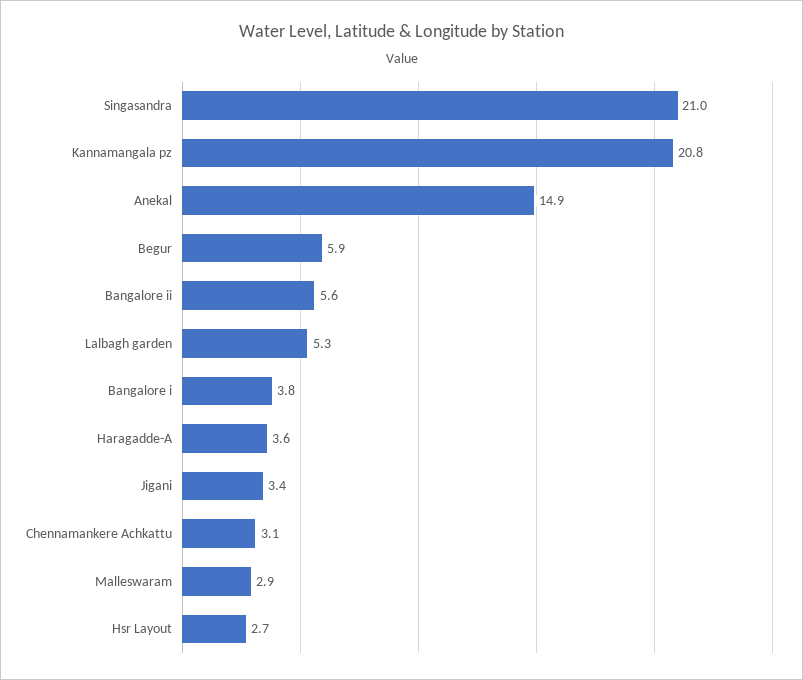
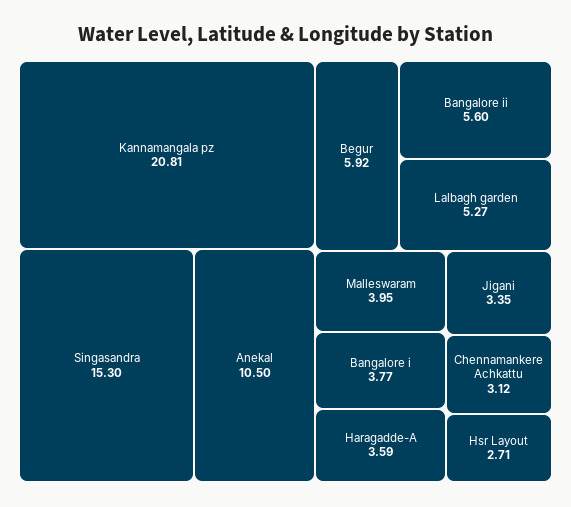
  {
-   "Singasandra": 21,
+   "Singasandra": 15.3,
    "Kannamangala pz": 20.81,
-   "Anekal": 14.9,
+   "Anekal": 10.5,
    "Begur": 5.92,
    "Bangalore ii": 5.6,
    "Lalbagh garden": 5.27,
    "Bangalore i": 3.77,
    "Haragadde-A": 3.59,
    "Jigani": 3.35,
    "Chennamankere Achkattu": 3.12,
-   "Malleswaram": 2.9,
+   "Malleswaram": 3.95,
    "Hsr Layout": 2.71
  }

